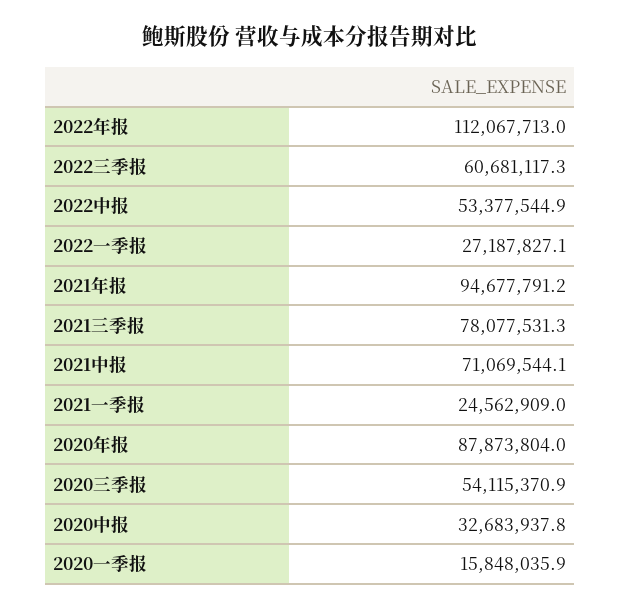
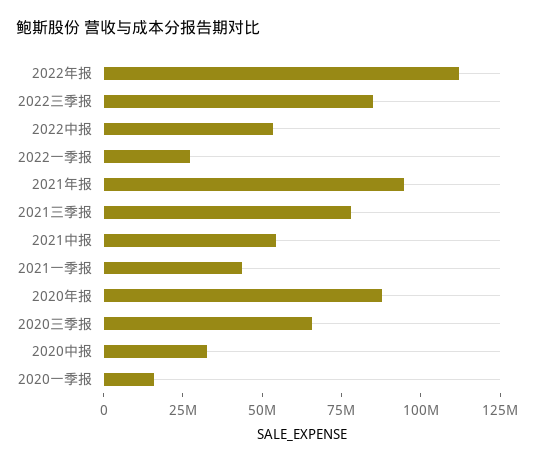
  {
    "2022年报": 112067713,
-   "2022三季报": 60681117.3,
+   "2022三季报": 85000000,
    "2022中报": 53377544.9,
    "2022一季报": 27187827.1,
    "2021年报": 94677791.2,
    "2021三季报": 78077531.3,
-   "2021中报": 71069544.1,
+   "2021中报": 55000000,
-   "2021一季报": 24562909,
+   "2021一季报": 45000000,
    "2020年报": 87873804,
-   "2020三季报": 54115370.9,
+   "2020三季报": 65000000,
    "2020中报": 32683937.8,
    "2020一季报": 15848035.9
  }

